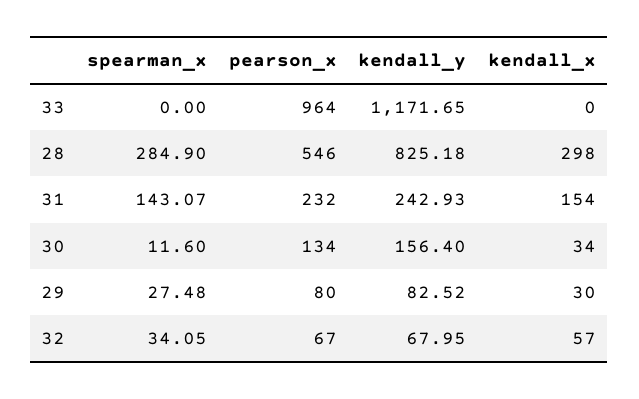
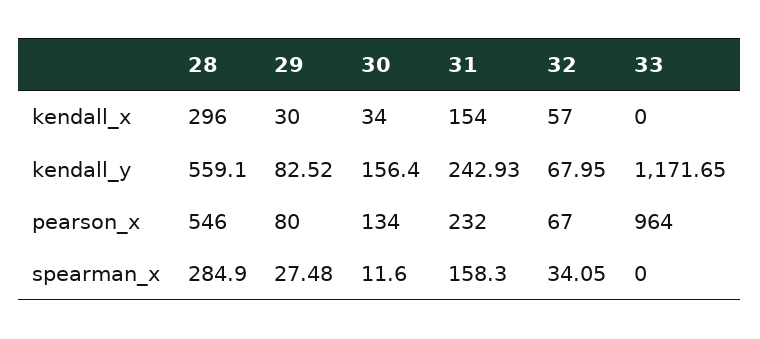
  {
    "spearman_x": {
      "33": 0,
      "28": 284.9,
-     "31": 143.07,
+     "31": 158.3,
      "30": 11.6,
      "29": 27.48,
      "32": 34.05
    },
    "pearson_x": {
      "33": 964,
      "28": 546,
      "31": 232,
      "30": 134,
      "29": 80,
      "32": 67
    },
    "kendall_y": {
      "33": 1171.65,
-     "28": 825.18,
+     "28": 559.1,
      "31": 242.93,
      "30": 156.4,
      "29": 82.52,
      "32": 67.95
    },
    "kendall_x": {
      "33": 0,
-     "28": 298,
+     "28": 296,
      "31": 154,
      "30": 34,
      "29": 30,
      "32": 57
    }
  }

